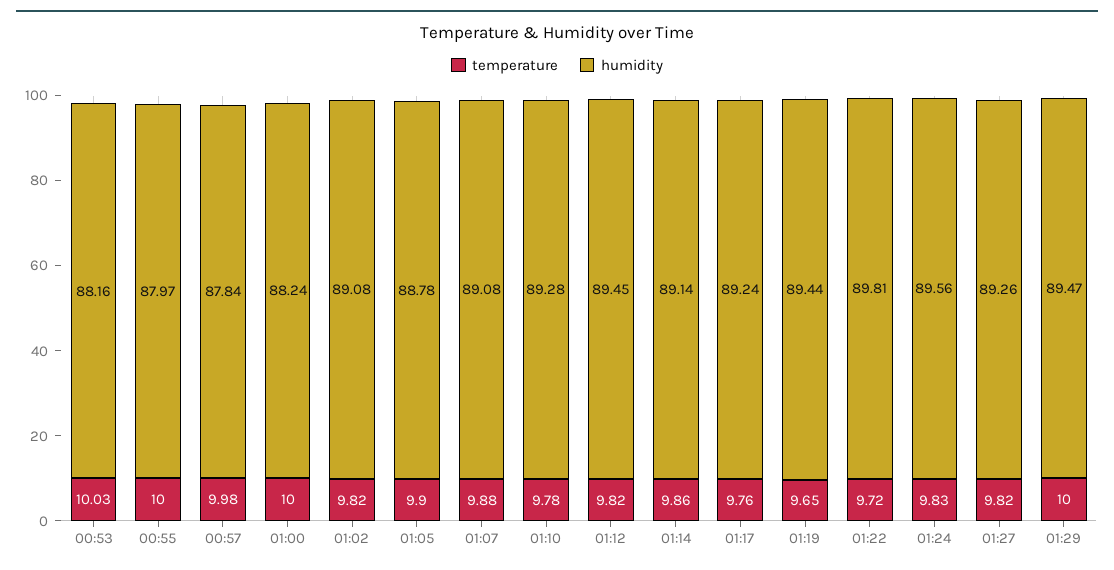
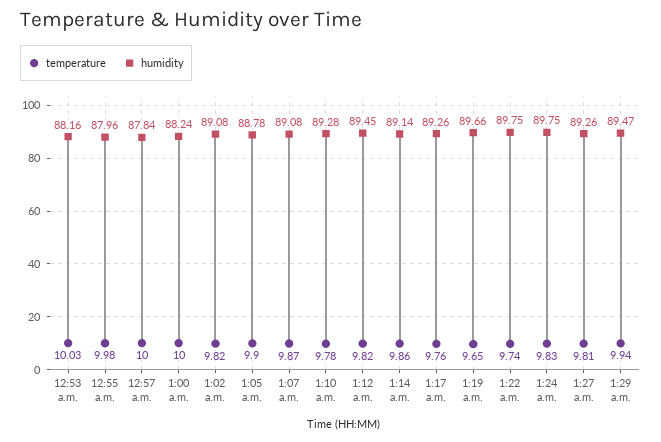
  {
    "temperature": {
      "00:53": 10.03,
-     "00:55": 10,
+     "00:55": 9.98,
-     "00:57": 9.98,
+     "00:57": 10,
      "01:00": 10,
      "01:02": 9.82,
      "01:05": 9.9,
-     "01:07": 9.88,
+     "01:07": 9.87,
      "01:10": 9.78,
      "01:12": 9.82,
      "01:14": 9.86,
      "01:17": 9.76,
      "01:19": 9.65,
-     "01:22": 9.72,
+     "01:22": 9.74,
      "01:24": 9.83,
-     "01:27": 9.82,
+     "01:27": 9.81,
-     "01:29": 10
+     "01:29": 9.94
    },
    "humidity": {
      "00:53": 88.16,
-     "00:55": 87.97,
+     "00:55": 87.96,
      "00:57": 87.84,
      "01:00": 88.24,
      "01:02": 89.08,
      "01:05": 88.78,
      "01:07": 89.08,
      "01:10": 89.28,
      "01:12": 89.45,
      "01:14": 89.14,
-     "01:17": 89.24,
+     "01:17": 89.26,
-     "01:19": 89.44,
+     "01:19": 89.66,
-     "01:22": 89.81,
+     "01:22": 89.75,
-     "01:24": 89.56,
+     "01:24": 89.75,
      "01:27": 89.26,
      "01:29": 89.47
    }
  }

